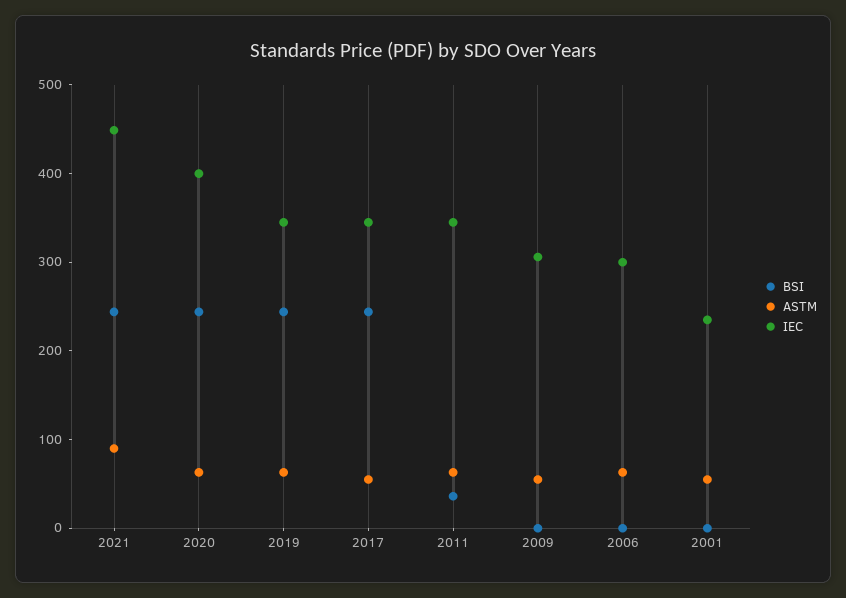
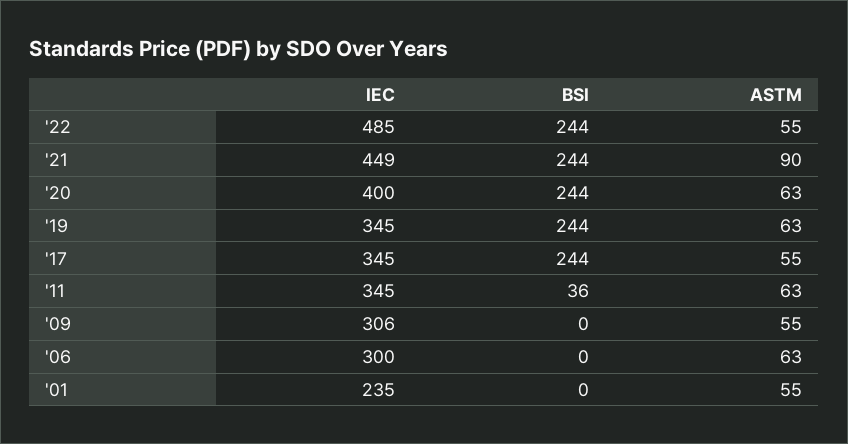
  {
    "BSI": {
      "2021": 244,
      "2020": 244,
      "2019": 244,
      "2017": 244,
      "2011": 36,
      "2009": 0,
      "2006": 0,
-     "2001": 0
+     "2001": 0,
+     "'22": 244
    },
    "ASTM": {
      "2021": 90,
      "2020": 63,
      "2019": 63,
      "2017": 55,
      "2011": 63,
      "2009": 55,
      "2006": 63,
-     "2001": 55
+     "2001": 55,
+     "'22": 55
    },
    "IEC": {
      "2021": 449,
      "2020": 400,
      "2019": 345,
      "2017": 345,
      "2011": 345,
      "2009": 306,
      "2006": 300,
-     "2001": 235
+     "2001": 235,
+     "'22": 485
    }
  }

